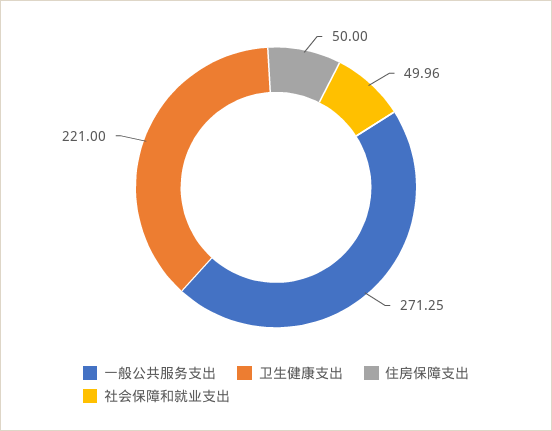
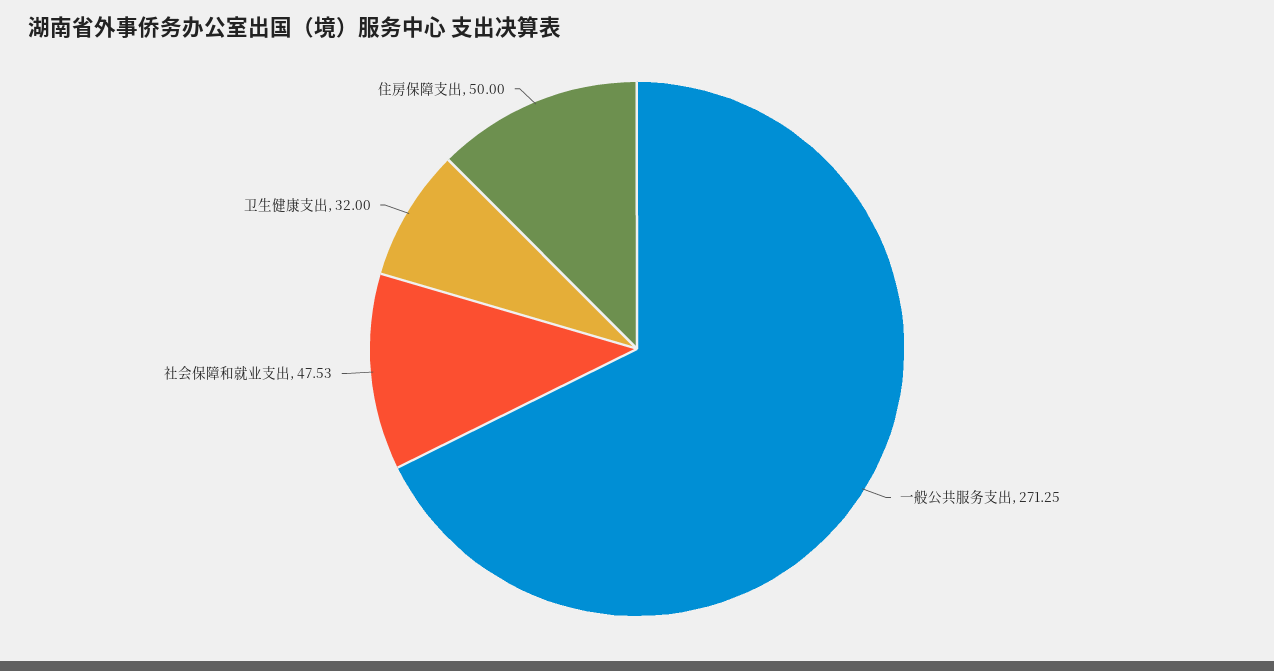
  {
    "一般公共服务支出": 271.25,
-   "卫生健康支出": 221,
+   "卫生健康支出": 32,
    "住房保障支出": 50,
-   "社会保障和就业支出": 49.96
+   "社会保障和就业支出": 47.53
  }

